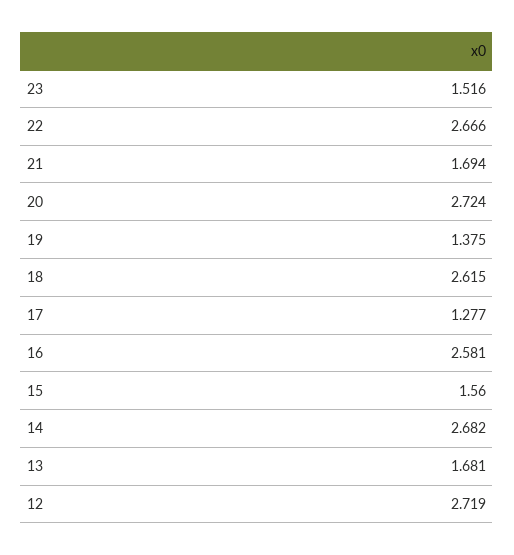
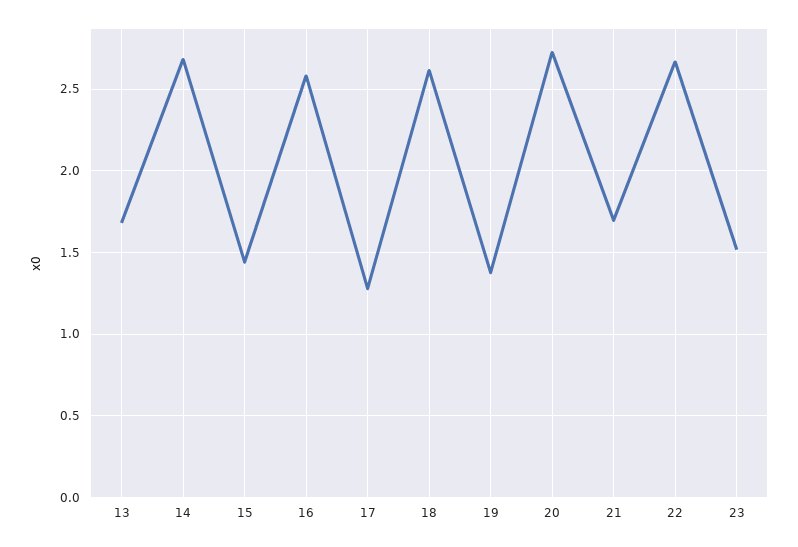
  {
    "23": 1.516,
    "22": 2.666,
    "21": 1.694,
    "20": 2.724,
    "19": 1.375,
    "18": 2.615,
    "17": 1.277,
    "16": 2.581,
-   "15": 1.56,
+   "15": 1.45,
    "14": 2.682,
-   "13": 1.681,
+   "13": 1.681
-   "12": 2.719
  }

